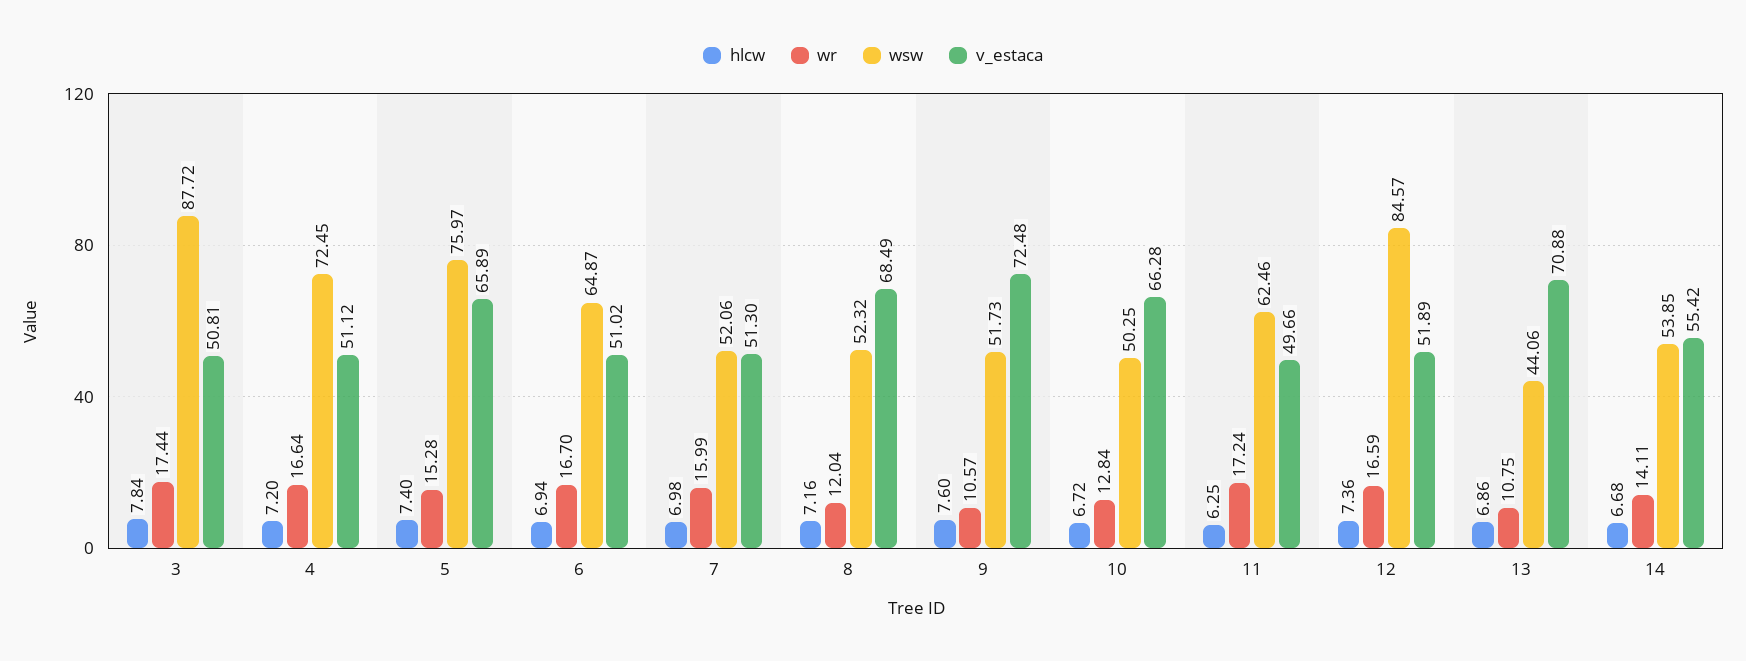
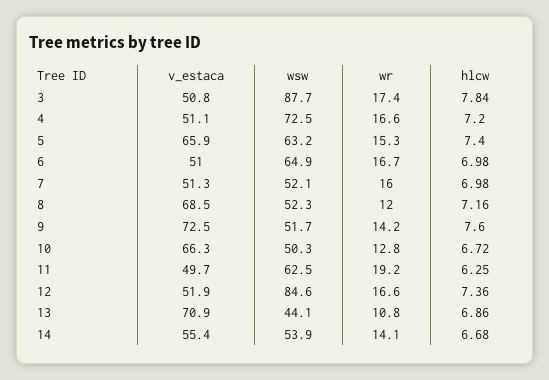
  {
    "hlcw": {
      "3": 7.84,
      "4": 7.2,
      "5": 7.4,
-     "6": 6.94,
+     "6": 6.98,
      "7": 6.98,
      "8": 7.16,
      "9": 7.6,
      "10": 6.72,
      "11": 6.25,
      "12": 7.36,
      "13": 6.86,
      "14": 6.68
    },
    "wr": {
      "3": 17.44,
      "4": 16.64,
      "5": 15.28,
      "6": 16.7,
      "7": 15.99,
      "8": 12.04,
-     "9": 10.57,
+     "9": 14.2,
      "10": 12.84,
-     "11": 17.24,
+     "11": 19.2,
      "12": 16.59,
      "13": 10.75,
      "14": 14.11
    },
    "wsw": {
      "3": 87.72,
      "4": 72.45,
-     "5": 75.97,
+     "5": 63.2,
      "6": 64.87,
      "7": 52.06,
      "8": 52.32,
      "9": 51.73,
      "10": 50.25,
      "11": 62.46,
      "12": 84.57,
      "13": 44.06,
      "14": 53.85
    },
    "v_estaca": {
      "3": 50.81,
      "4": 51.12,
      "5": 65.89,
      "6": 51.02,
      "7": 51.3,
      "8": 68.49,
      "9": 72.48,
      "10": 66.28,
      "11": 49.66,
      "12": 51.89,
      "13": 70.88,
      "14": 55.42
    }
  }

